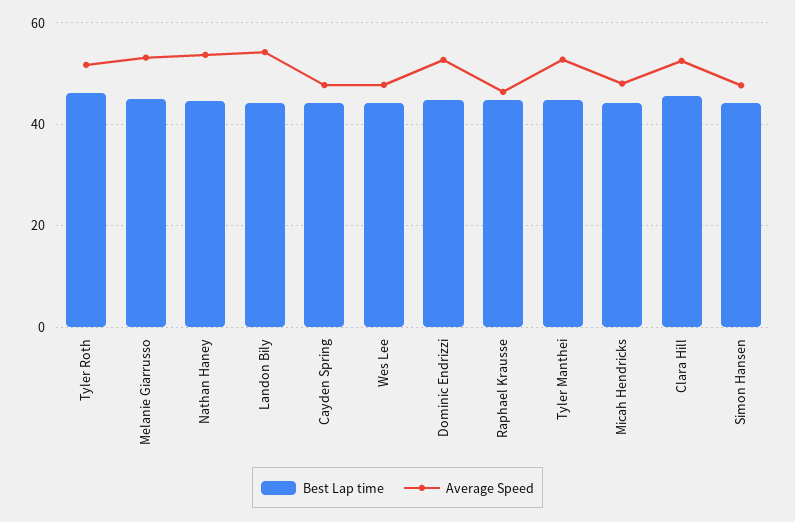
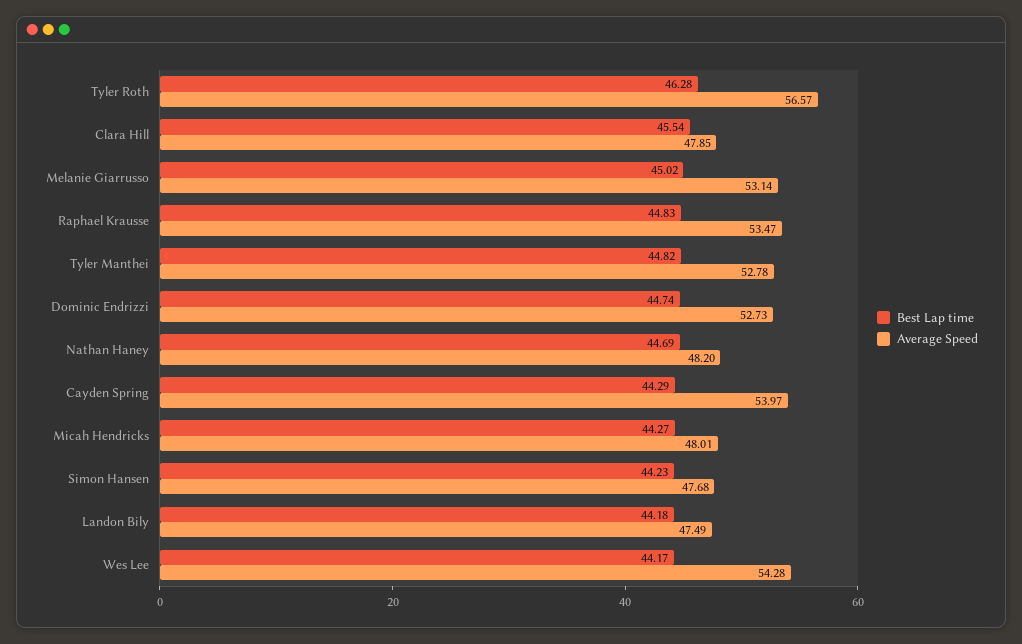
  {
    "Best Lap time": {
      "Tyler Roth": 46.28,
      "Melanie Giarrusso": 45.02,
      "Nathan Haney": 44.69,
      "Landon Bily": 44.18,
      "Cayden Spring": 44.29,
      "Wes Lee": 44.17,
      "Dominic Endrizzi": 44.74,
      "Raphael Krausse": 44.83,
      "Tyler Manthei": 44.82,
      "Micah Hendricks": 44.27,
      "Clara Hill": 45.54,
      "Simon Hansen": 44.23
    },
    "Average Speed": {
-     "Tyler Roth": 52,
+     "Tyler Roth": 56.57,
      "Melanie Giarrusso": 53.14,
-     "Nathan Haney": 54,
+     "Nathan Haney": 48.2,
-     "Landon Bily": 54,
+     "Landon Bily": 47.49,
-     "Cayden Spring": 48,
+     "Cayden Spring": 53.97,
-     "Wes Lee": 48,
+     "Wes Lee": 54.28,
      "Dominic Endrizzi": 52.73,
-     "Raphael Krausse": 46,
+     "Raphael Krausse": 53.47,
      "Tyler Manthei": 52.78,
      "Micah Hendricks": 48.01,
-     "Clara Hill": 52,
+     "Clara Hill": 47.85,
      "Simon Hansen": 47.68
    }
  }

